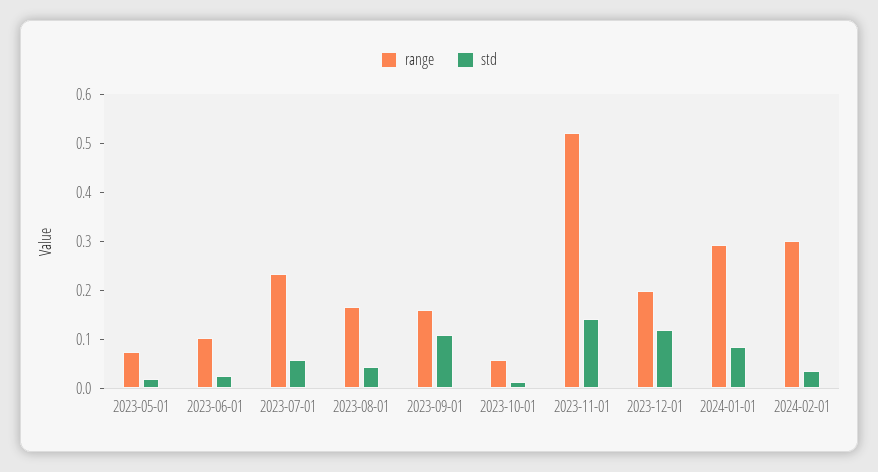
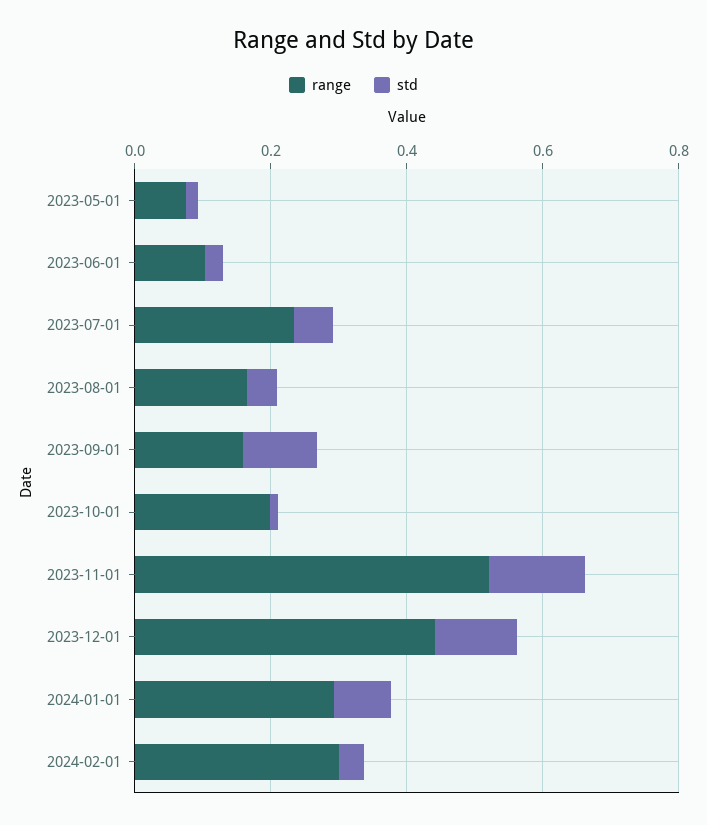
  {
    "range": {
      "2023-05-01": 0.08,
      "2023-06-01": 0.1,
      "2023-07-01": 0.24,
      "2023-08-01": 0.16,
      "2023-09-01": 0.16,
-     "2023-10-01": 0.06,
+     "2023-10-01": 0.2,
      "2023-11-01": 0.52,
-     "2023-12-01": 0.2,
+     "2023-12-01": 0.45,
      "2024-01-01": 0.3,
      "2024-02-01": 0.3
    },
    "std": {
      "2023-05-01": 0.02,
      "2023-06-01": 0.02,
      "2023-07-01": 0.06,
      "2023-08-01": 0.04,
      "2023-09-01": 0.1,
      "2023-10-01": 0.02,
      "2023-11-01": 0.14,
      "2023-12-01": 0.12,
      "2024-01-01": 0.08,
      "2024-02-01": 0.04
    }
  }

